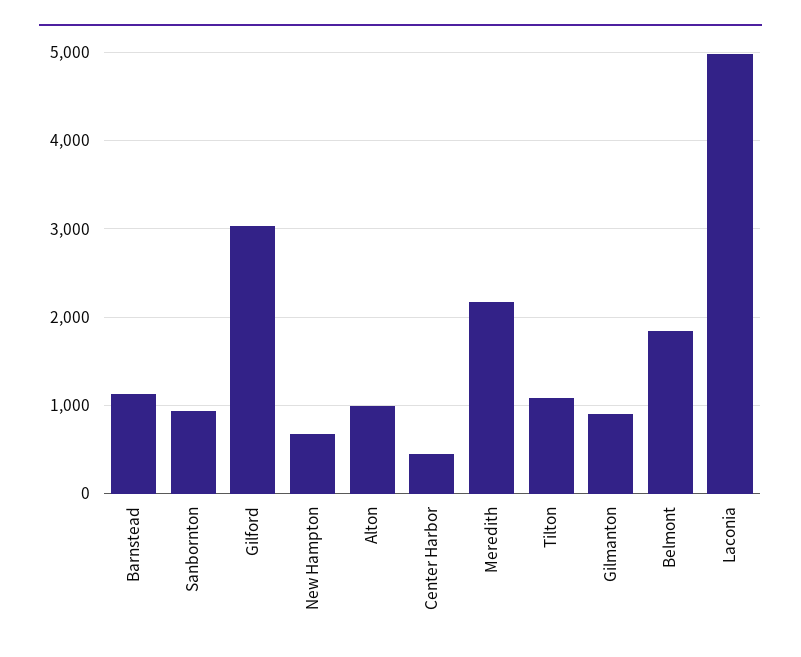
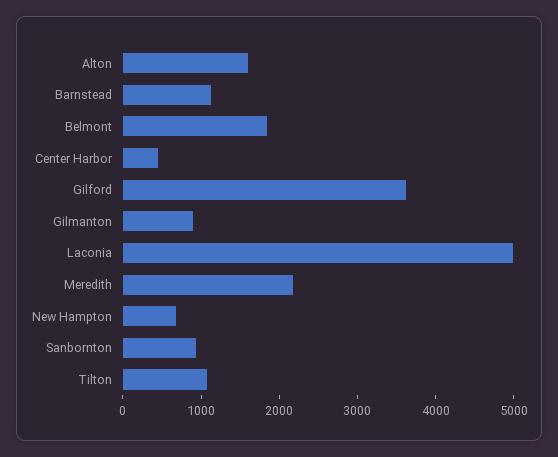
  {
    "Barnstead": 1100,
    "Sanbornton": 900,
-   "Gilford": 3000,
+   "Gilford": 3600,
    "New Hampton": 700,
-   "Alton": 1000,
+   "Alton": 1600,
    "Center Harbor": 500,
    "Meredith": 2200,
    "Tilton": 1100,
    "Gilmanton": 900,
    "Belmont": 1800,
    "Laconia": 5000
  }

